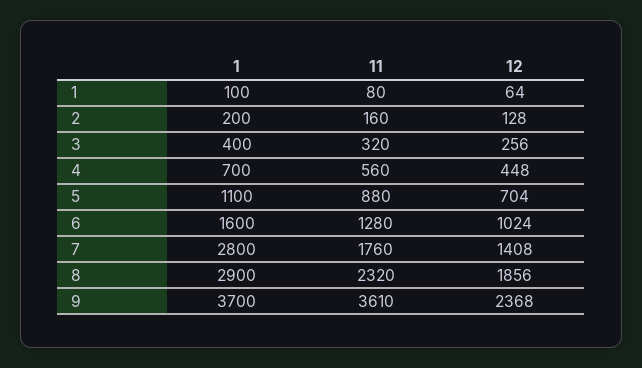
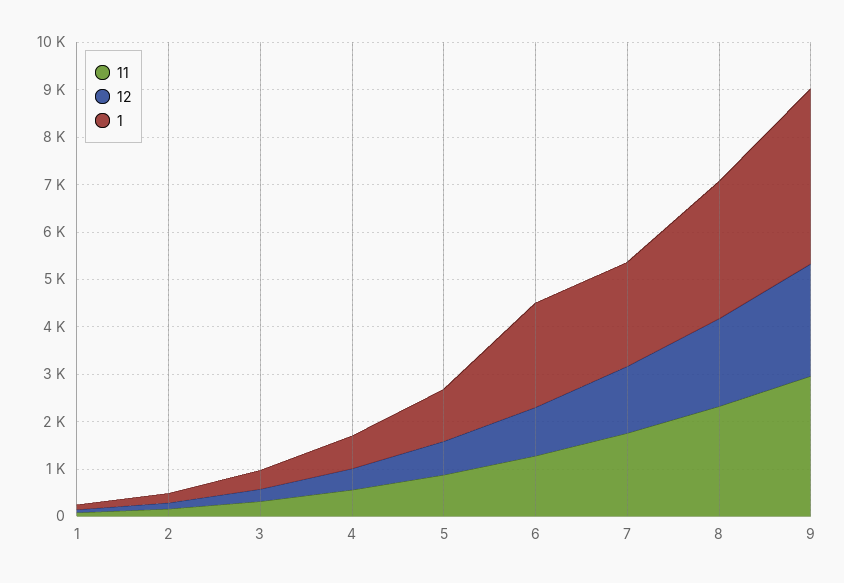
  {
    "1": {
      "1": 100,
      "2": 200,
      "3": 400,
      "4": 700,
      "5": 1100,
-     "6": 1600,
+     "6": 2200,
-     "7": 2800,
+     "7": 2200,
      "8": 2900,
      "9": 3700
    },
    "11": {
      "1": 80,
      "2": 160,
      "3": 320,
      "4": 560,
      "5": 880,
      "6": 1280,
      "7": 1760,
      "8": 2320,
-     "9": 3610
+     "9": 3000
    },
    "12": {
      "1": 64,
      "2": 128,
      "3": 256,
      "4": 448,
      "5": 704,
      "6": 1024,
      "7": 1408,
      "8": 1856,
      "9": 2368
    }
  }

